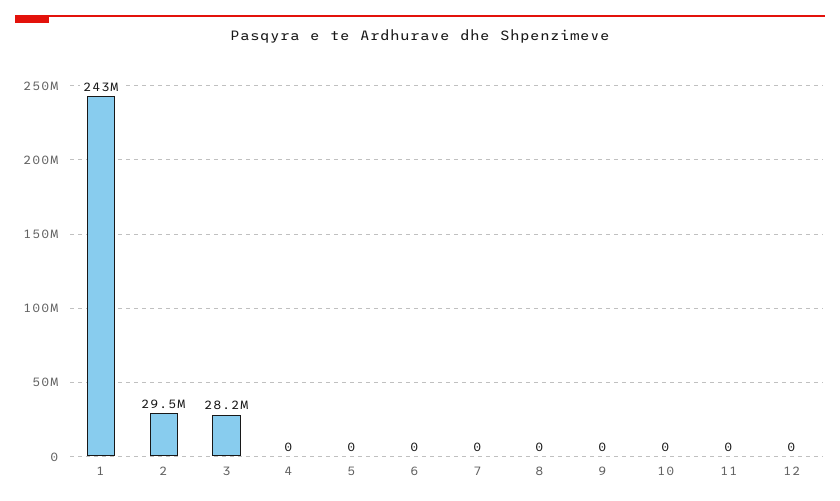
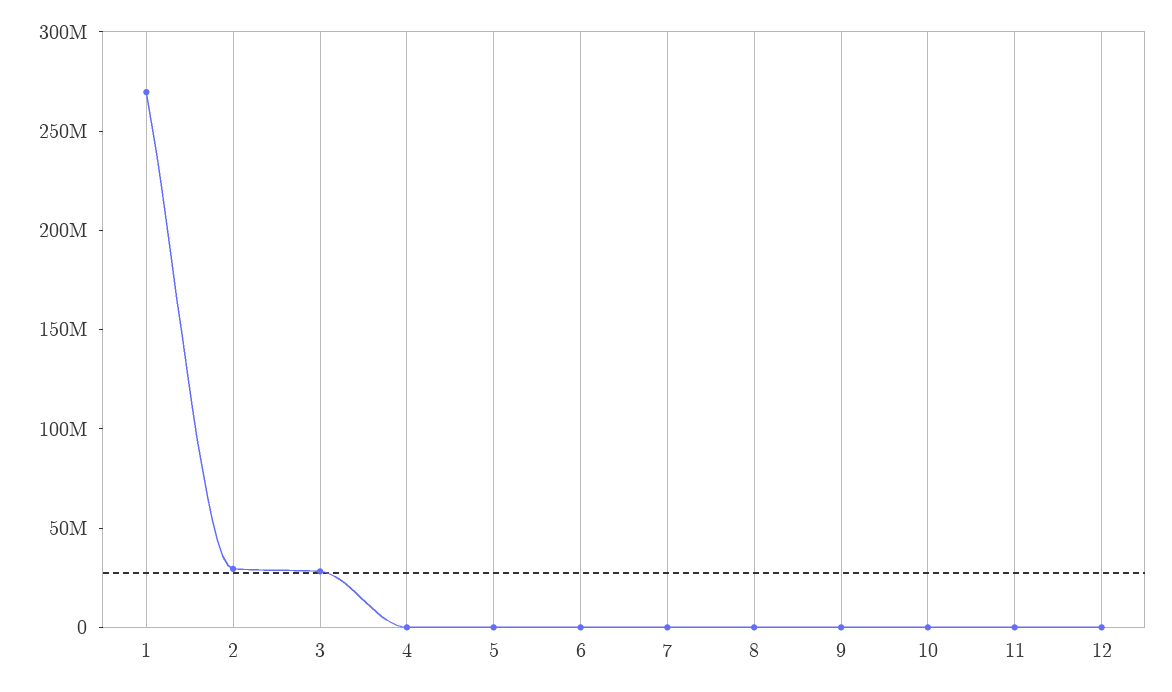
  {
-   "1": 243000000,
+   "1": 270000000,
    "2": 29500000,
    "3": 28200000,
    "4": 0,
    "5": 0,
    "6": 0,
    "7": 0,
    "8": 0,
    "9": 0,
    "10": 0,
    "11": 0,
    "12": 0
  }

